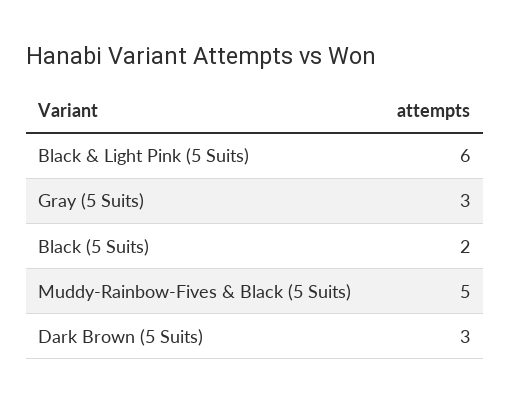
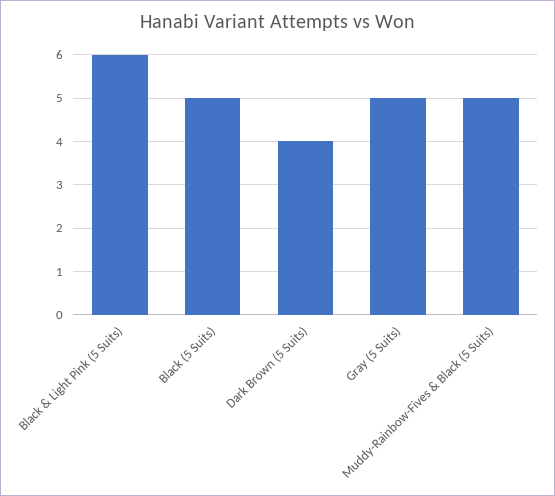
  {
    "Black & Light Pink (5 Suits)": 6,
-   "Gray (5 Suits)": 3,
+   "Gray (5 Suits)": 5,
-   "Black (5 Suits)": 2,
+   "Black (5 Suits)": 5,
    "Muddy-Rainbow-Fives & Black (5 Suits)": 5,
-   "Dark Brown (5 Suits)": 3
+   "Dark Brown (5 Suits)": 4
  }

